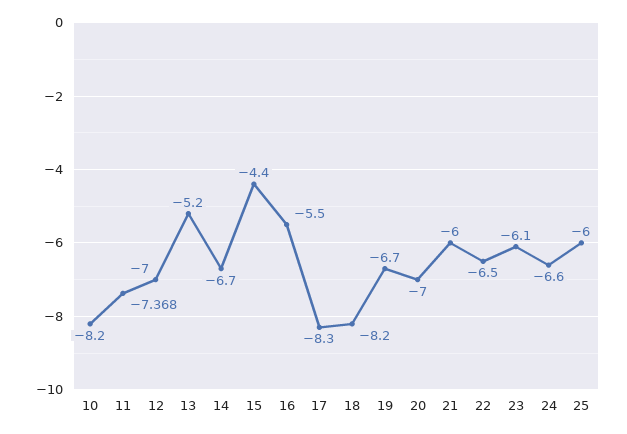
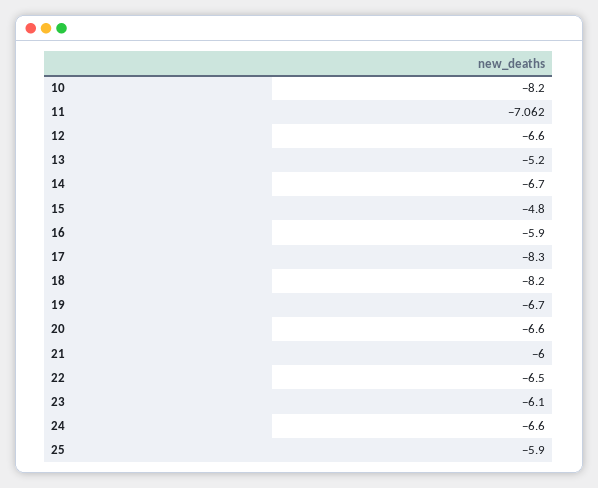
  {
    "10": -8.2,
-   "11": -7.368,
+   "11": -7.062,
-   "12": -7,
+   "12": -6.6,
    "13": -5.2,
    "14": -6.7,
-   "15": -4.4,
+   "15": -4.8,
-   "16": -5.5,
+   "16": -5.9,
    "17": -8.3,
    "18": -8.2,
    "19": -6.7,
-   "20": -7,
+   "20": -6.6,
    "21": -6,
    "22": -6.5,
    "23": -6.1,
    "24": -6.6,
-   "25": -6
+   "25": -5.9
  }

